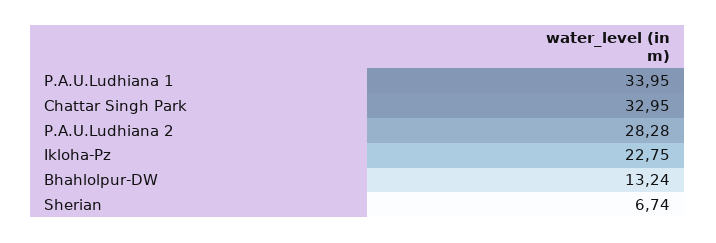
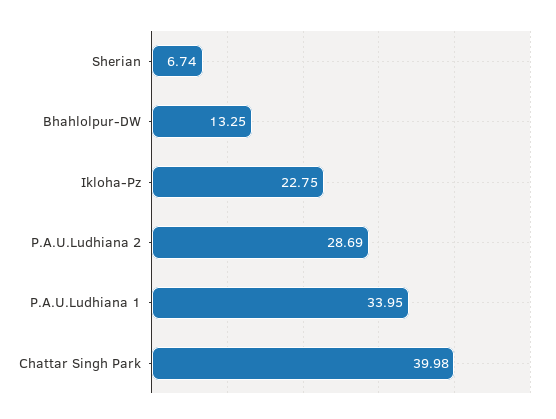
  {
    "P.A.U.Ludhiana 1": 33.95,
-   "Chattar Singh Park": 32.95,
+   "Chattar Singh Park": 39.98,
-   "P.A.U.Ludhiana 2": 28.28,
+   "P.A.U.Ludhiana 2": 28.69,
    "Ikloha-Pz": 22.75,
-   "Bhahlolpur-DW": 13.24,
+   "Bhahlolpur-DW": 13.25,
    "Sherian": 6.74
  }

